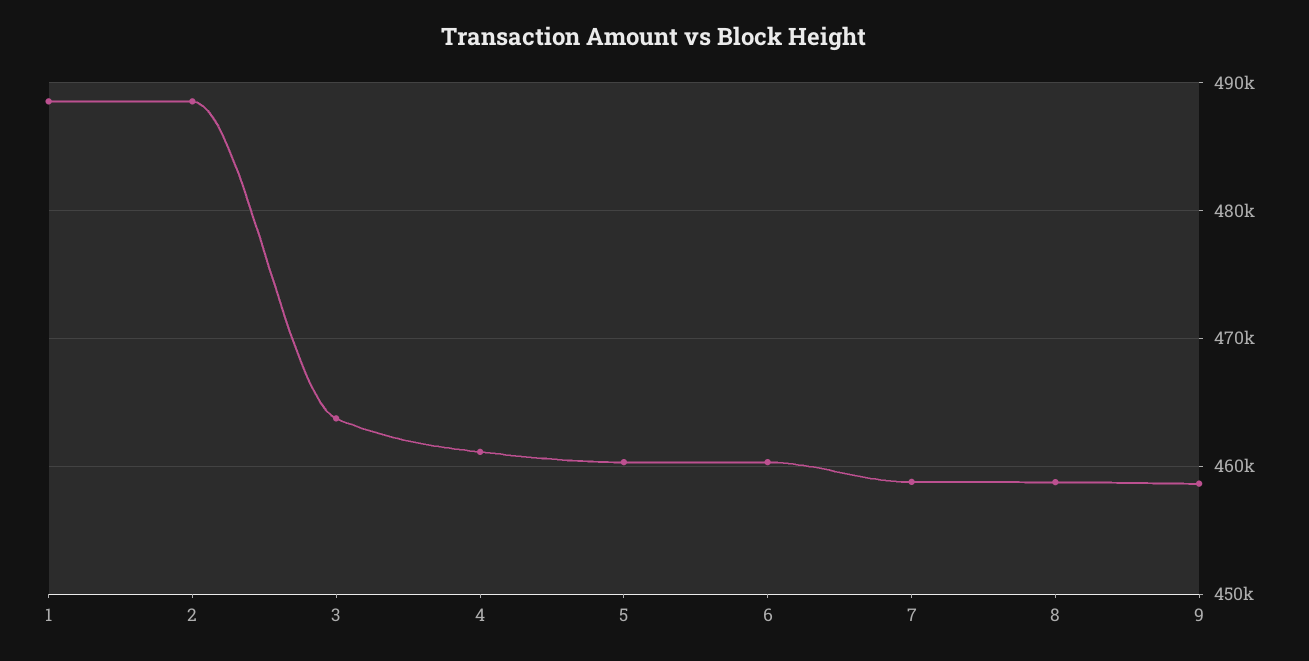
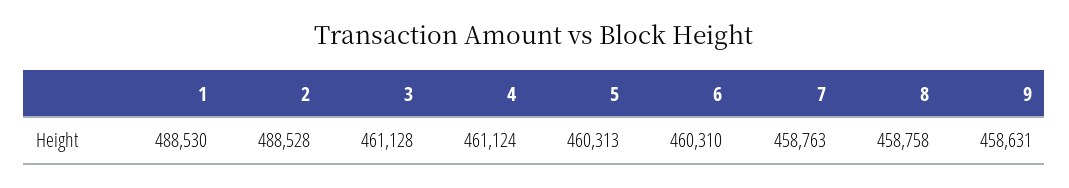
  {
    "1": 488530,
    "2": 488528,
-   "3": 464000,
+   "3": 461128,
    "4": 461124,
    "5": 460313,
    "6": 460310,
    "7": 458763,
    "8": 458758,
    "9": 458631
  }

